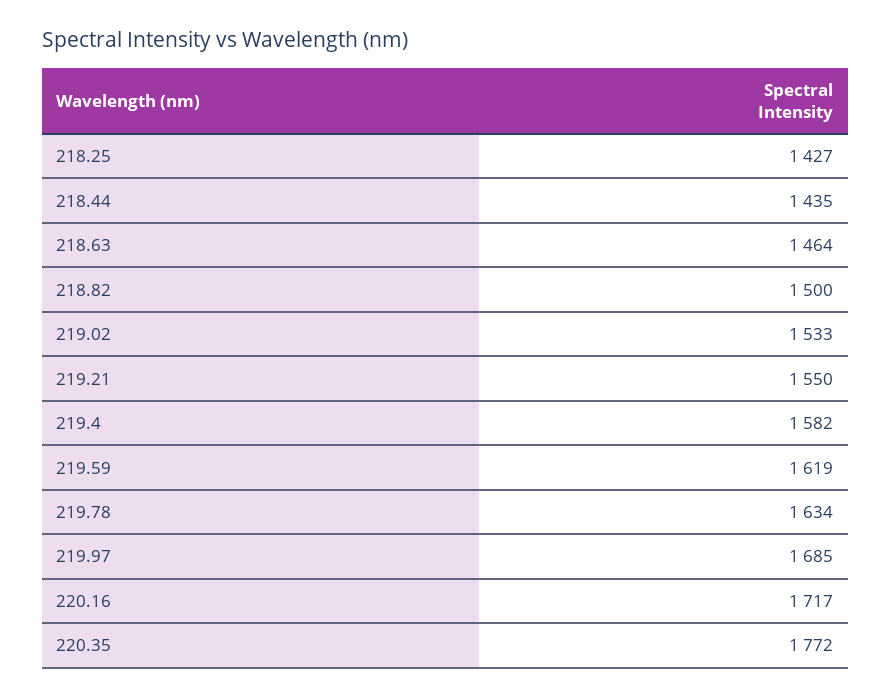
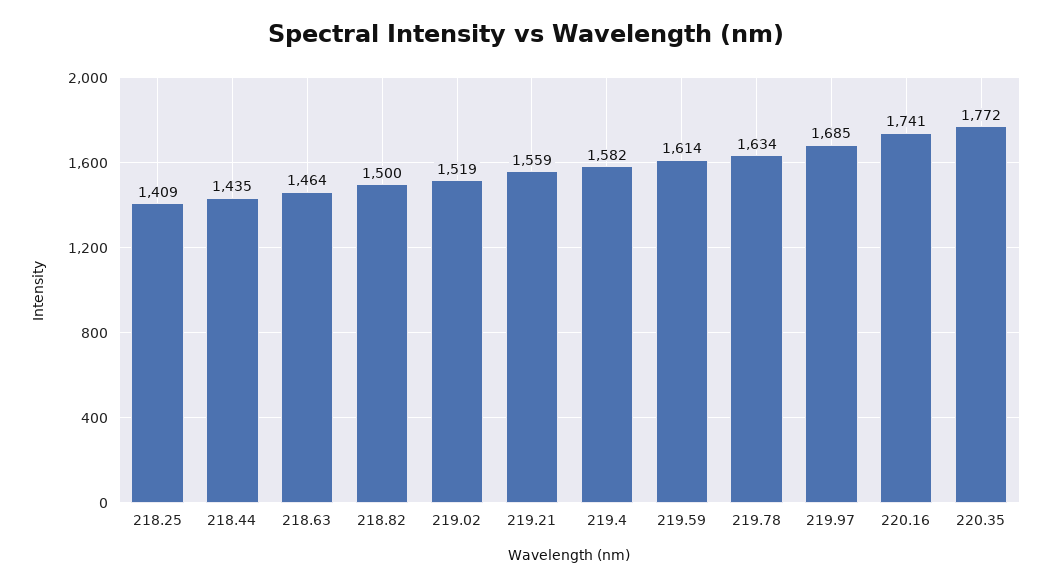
  {
-   "218.25": 1427,
+   "218.25": 1409,
    "218.44": 1435,
    "218.63": 1464,
    "218.82": 1500,
-   "219.02": 1533,
+   "219.02": 1519,
-   "219.21": 1550,
+   "219.21": 1559,
    "219.4": 1582,
-   "219.59": 1619,
+   "219.59": 1614,
    "219.78": 1634,
    "219.97": 1685,
-   "220.16": 1717,
+   "220.16": 1741,
    "220.35": 1772
  }

